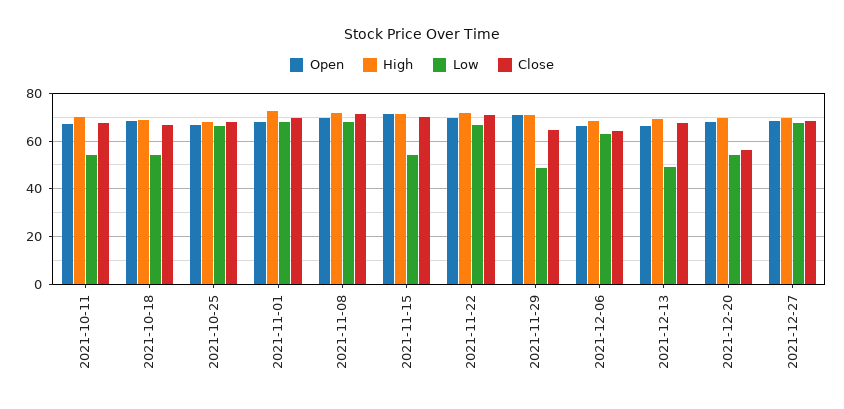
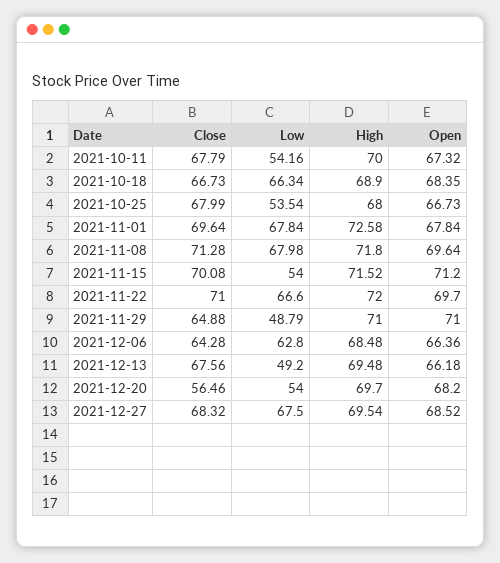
  {
    "Open": {
      "2021-10-11": 67.32,
      "2021-10-18": 68.35,
      "2021-10-25": 66.73,
      "2021-11-01": 67.84,
      "2021-11-08": 69.64,
      "2021-11-15": 71.2,
      "2021-11-22": 69.7,
      "2021-11-29": 71,
      "2021-12-06": 66.36,
      "2021-12-13": 66.18,
      "2021-12-20": 68.2,
      "2021-12-27": 68.52
    },
    "High": {
      "2021-10-11": 70,
      "2021-10-18": 68.9,
      "2021-10-25": 68,
      "2021-11-01": 72.58,
      "2021-11-08": 71.8,
      "2021-11-15": 71.52,
      "2021-11-22": 72,
      "2021-11-29": 71,
      "2021-12-06": 68.48,
      "2021-12-13": 69.48,
      "2021-12-20": 69.7,
      "2021-12-27": 69.54
    },
    "Low": {
      "2021-10-11": 54.16,
-     "2021-10-18": 55,
+     "2021-10-18": 66.34,
-     "2021-10-25": 65,
+     "2021-10-25": 53.54,
      "2021-11-01": 67.84,
      "2021-11-08": 67.98,
      "2021-11-15": 54,
      "2021-11-22": 66.6,
      "2021-11-29": 48.79,
      "2021-12-06": 62.8,
      "2021-12-13": 49.2,
      "2021-12-20": 54,
      "2021-12-27": 67.5
    },
    "Close": {
      "2021-10-11": 67.79,
      "2021-10-18": 66.73,
      "2021-10-25": 67.99,
      "2021-11-01": 69.64,
      "2021-11-08": 71.28,
      "2021-11-15": 70.08,
      "2021-11-22": 71,
      "2021-11-29": 64.88,
      "2021-12-06": 64.28,
      "2021-12-13": 67.56,
      "2021-12-20": 56.46,
      "2021-12-27": 68.32
    }
  }

